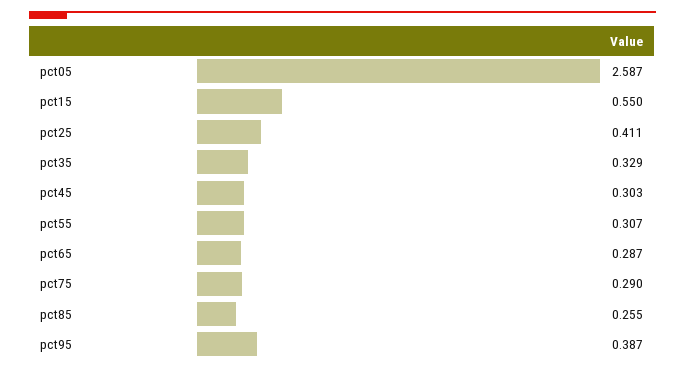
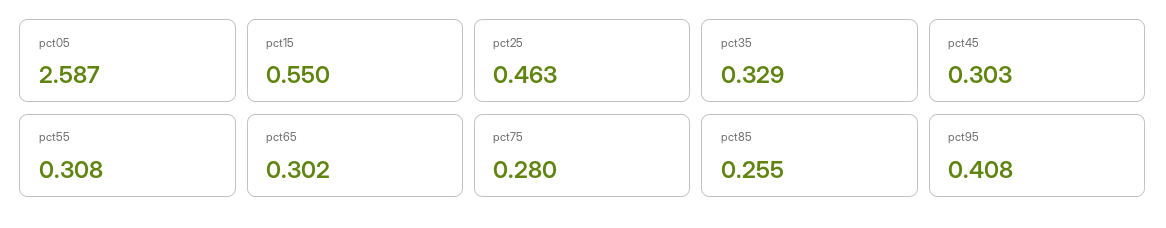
  {
    "pct05": 2.587,
    "pct15": 0.55,
-   "pct25": 0.411,
+   "pct25": 0.463,
    "pct35": 0.329,
    "pct45": 0.303,
-   "pct55": 0.307,
+   "pct55": 0.308,
-   "pct65": 0.287,
+   "pct65": 0.302,
-   "pct75": 0.29,
+   "pct75": 0.28,
    "pct85": 0.255,
-   "pct95": 0.387
+   "pct95": 0.408
  }

